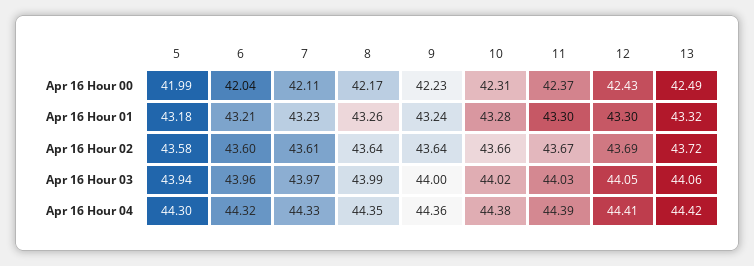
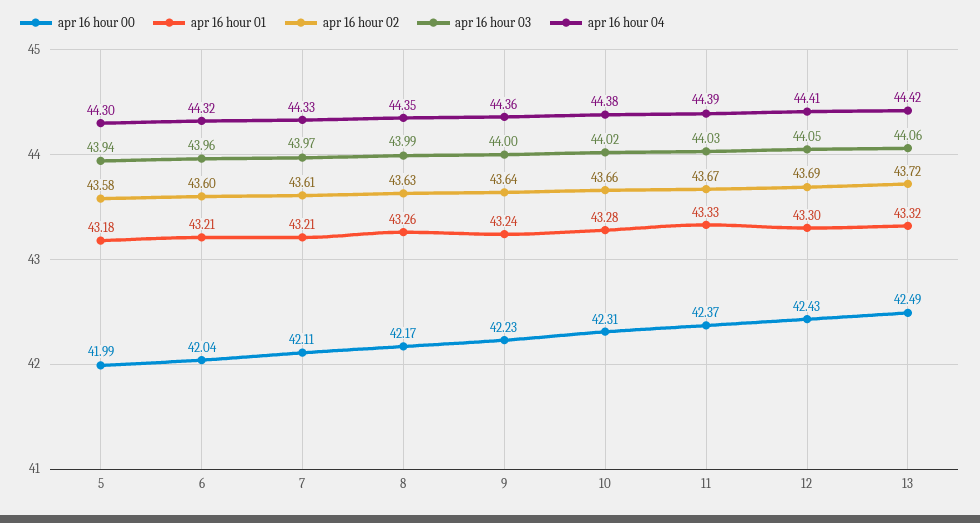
  {
    "Apr 16 Hour 00": {
      "5": 41.99,
      "6": 42.04,
      "7": 42.11,
      "8": 42.17,
      "9": 42.23,
      "10": 42.31,
      "11": 42.37,
      "12": 42.43,
      "13": 42.49
    },
    "Apr 16 Hour 01": {
      "5": 43.18,
      "6": 43.21,
-     "7": 43.23,
+     "7": 43.21,
      "8": 43.26,
      "9": 43.24,
      "10": 43.28,
-     "11": 43.3,
+     "11": 43.33,
      "12": 43.3,
      "13": 43.32
    },
    "Apr 16 Hour 02": {
      "5": 43.58,
      "6": 43.6,
      "7": 43.61,
-     "8": 43.64,
+     "8": 43.63,
      "9": 43.64,
      "10": 43.66,
      "11": 43.67,
      "12": 43.69,
      "13": 43.72
    },
    "Apr 16 Hour 03": {
      "5": 43.94,
      "6": 43.96,
      "7": 43.97,
      "8": 43.99,
      "9": 44,
      "10": 44.02,
      "11": 44.03,
      "12": 44.05,
      "13": 44.06
    },
    "Apr 16 Hour 04": {
      "5": 44.3,
      "6": 44.32,
      "7": 44.33,
      "8": 44.35,
      "9": 44.36,
      "10": 44.38,
      "11": 44.39,
      "12": 44.41,
      "13": 44.42
    }
  }

